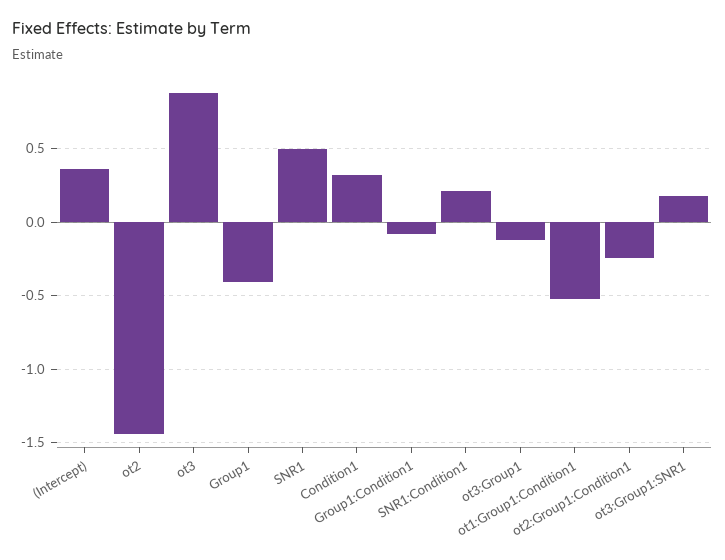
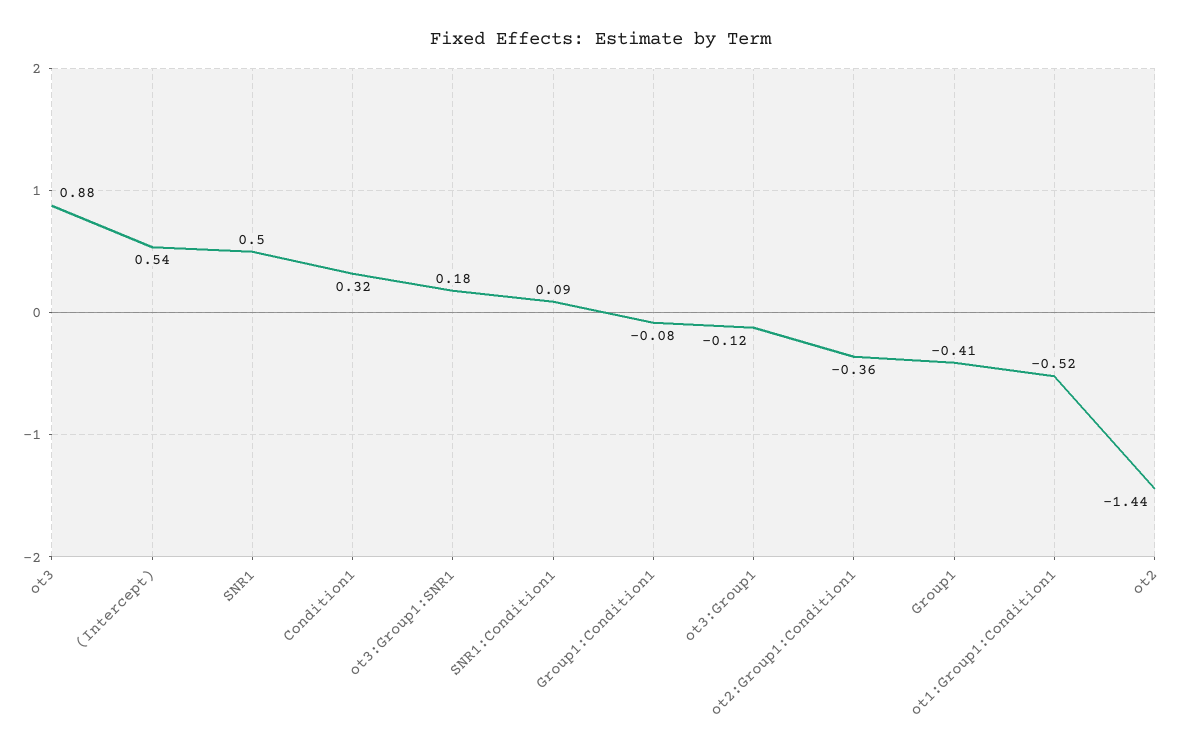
  {
-   "(Intercept)": 0.35,
+   "(Intercept)": 0.54,
    "ot2": -1.44,
    "ot3": 0.88,
    "Group1": -0.41,
    "SNR1": 0.5,
    "Condition1": 0.32,
    "Group1:Condition1": -0.08,
-   "SNR1:Condition1": 0.2,
+   "SNR1:Condition1": 0.09,
    "ot3:Group1": -0.12,
    "ot1:Group1:Condition1": -0.52,
-   "ot2:Group1:Condition1": -0.25,
+   "ot2:Group1:Condition1": -0.36,
    "ot3:Group1:SNR1": 0.18
  }

